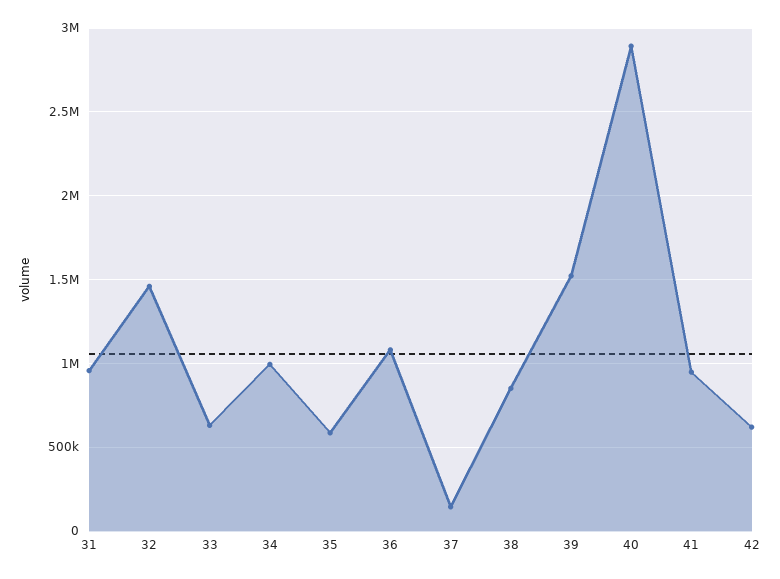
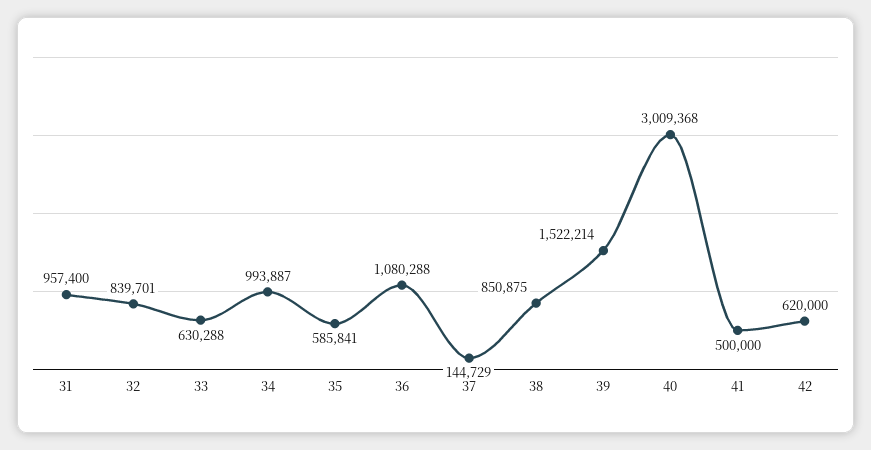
  {
    "31": 957400,
-   "32": 1450000,
+   "32": 839701,
    "33": 630288,
    "34": 993887,
    "35": 585841,
    "36": 1080288,
    "37": 144729,
    "38": 850875,
    "39": 1522214,
-   "40": 2900000,
+   "40": 3009368,
-   "41": 950000,
+   "41": 500000,
    "42": 620000
  }

